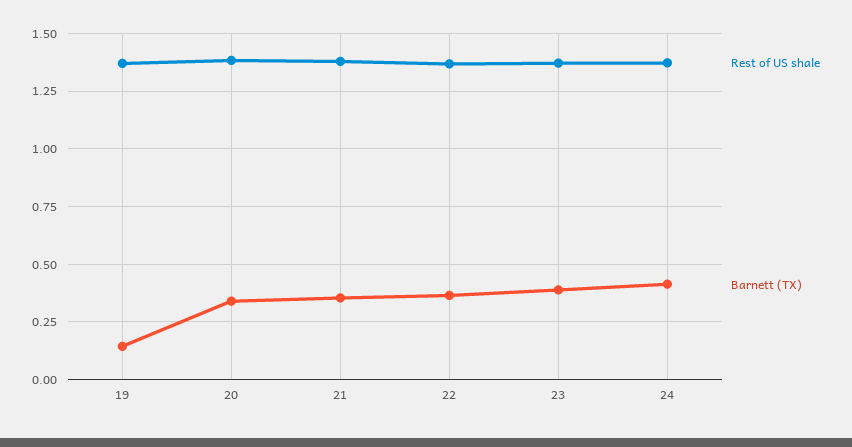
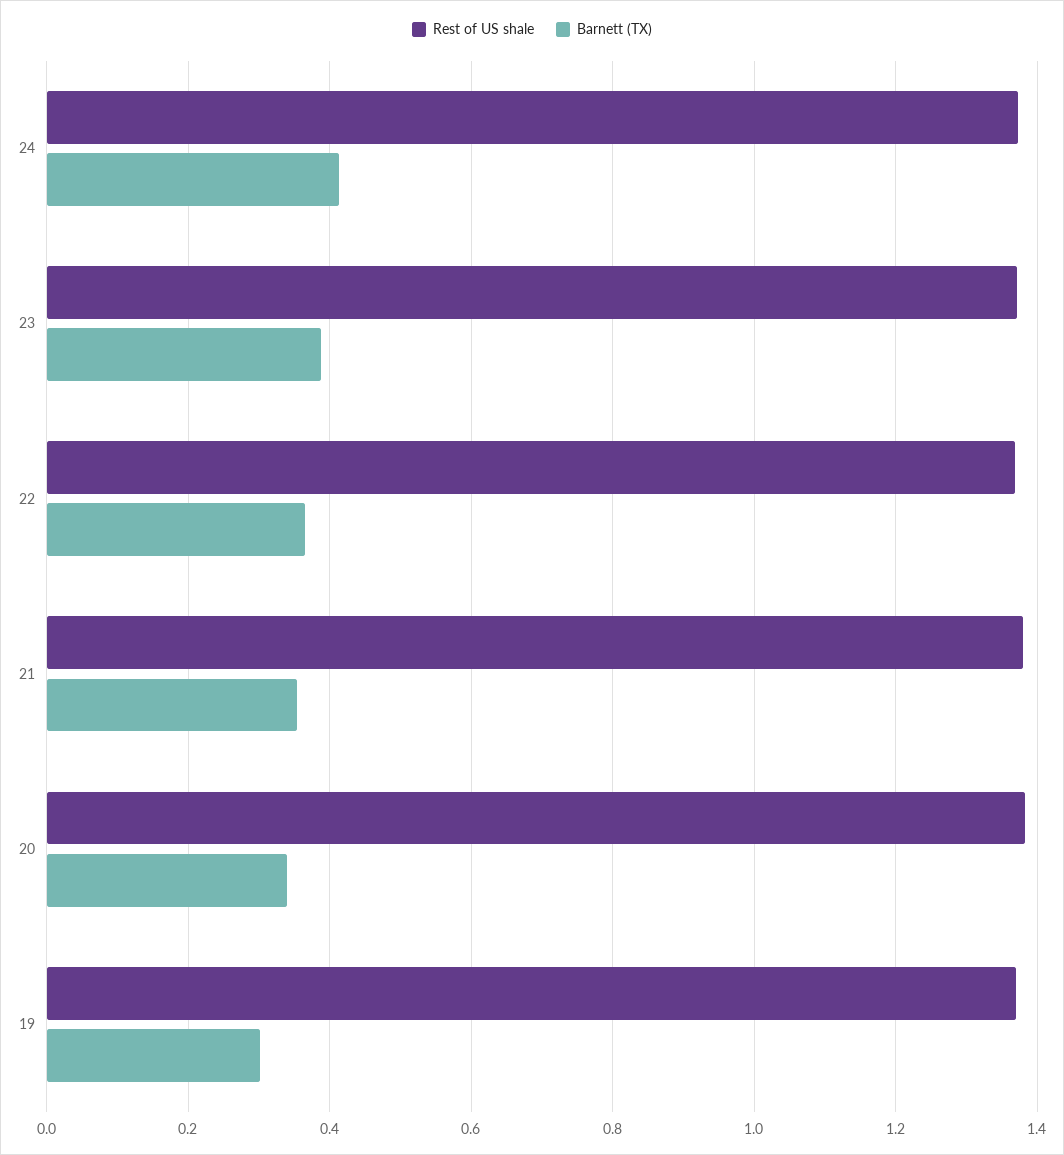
  {
    "Rest of US shale": {
      "19": 1.38,
      "20": 1.38,
      "21": 1.38,
      "22": 1.36,
      "23": 1.38,
      "24": 1.38
    },
    "Barnett (TX)": {
-     "19": 0.15,
+     "19": 0.3,
      "20": 0.34,
      "21": 0.36,
      "22": 0.36,
      "23": 0.38,
      "24": 0.42
    }
  }

